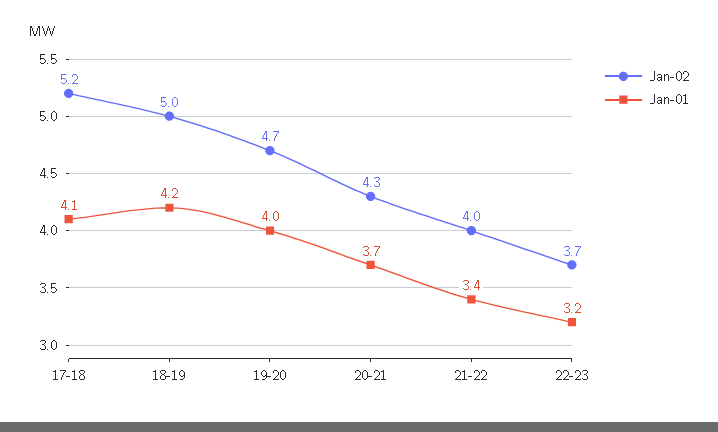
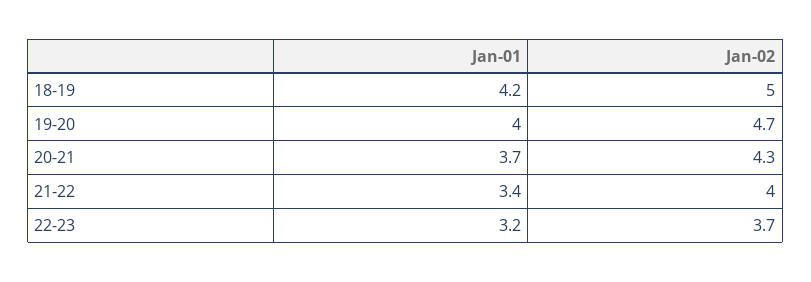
  {
    "Jan-02": {
-     "17-18": 5.2,
      "18-19": 5,
      "19-20": 4.7,
      "20-21": 4.3,
      "21-22": 4,
      "22-23": 3.7
    },
    "Jan-01": {
-     "17-18": 4.1,
      "18-19": 4.2,
      "19-20": 4,
      "20-21": 3.7,
      "21-22": 3.4,
      "22-23": 3.2
    }
  }

